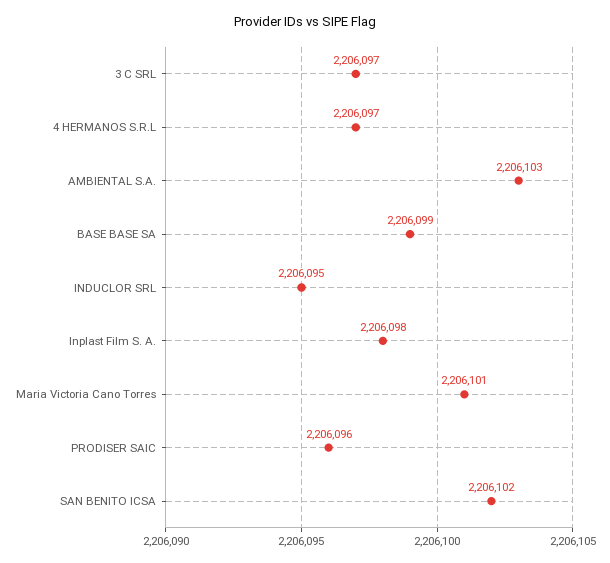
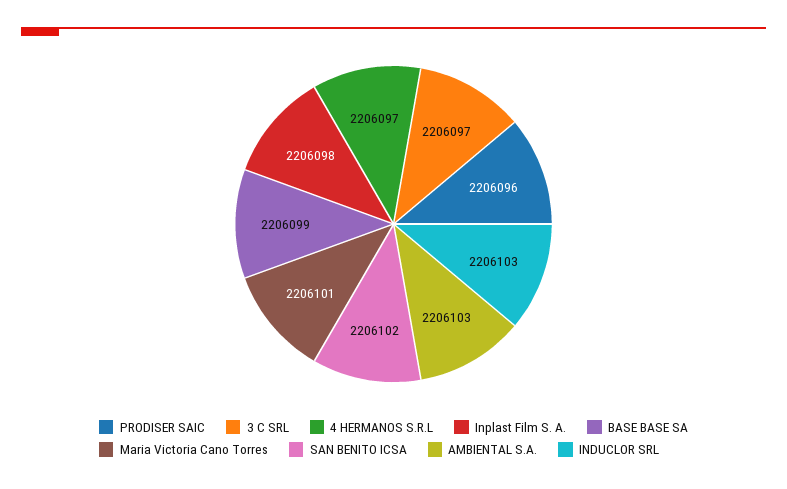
  {
    "3 C SRL": 2206097,
    "4 HERMANOS S.R.L": 2206097,
    "AMBIENTAL S.A.": 2206103,
    "BASE BASE SA": 2206099,
-   "INDUCLOR SRL": 2206095,
+   "INDUCLOR SRL": 2206103,
    "Inplast Film S. A.": 2206098,
    "Maria Victoria Cano Torres": 2206101,
    "PRODISER SAIC": 2206096,
    "SAN BENITO ICSA": 2206102
  }

